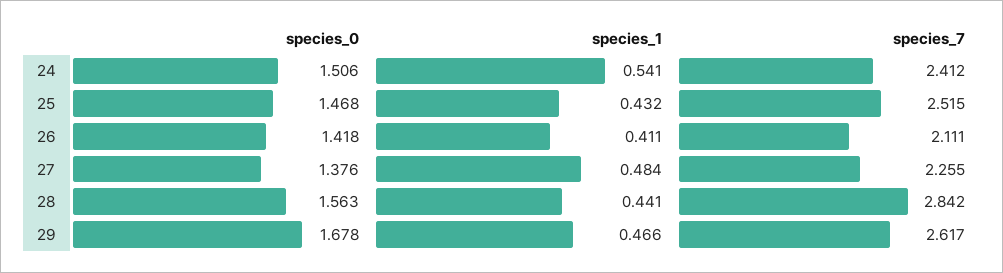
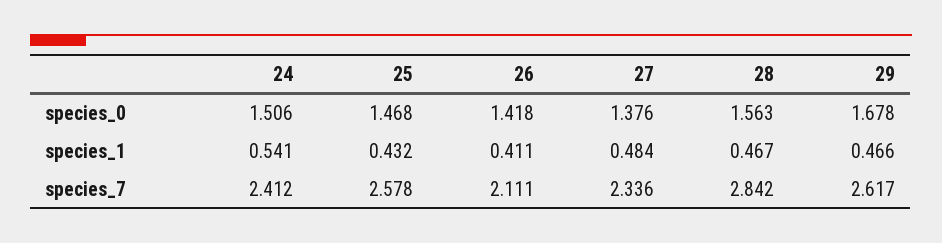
  {
    "species_0": {
      "24": 1.506,
      "25": 1.468,
      "26": 1.418,
      "27": 1.376,
      "28": 1.563,
      "29": 1.678
    },
    "species_1": {
      "24": 0.541,
      "25": 0.432,
      "26": 0.411,
      "27": 0.484,
-     "28": 0.441,
+     "28": 0.467,
      "29": 0.466
    },
    "species_7": {
      "24": 2.412,
-     "25": 2.515,
+     "25": 2.578,
      "26": 2.111,
-     "27": 2.255,
+     "27": 2.336,
      "28": 2.842,
      "29": 2.617
    }
  }

